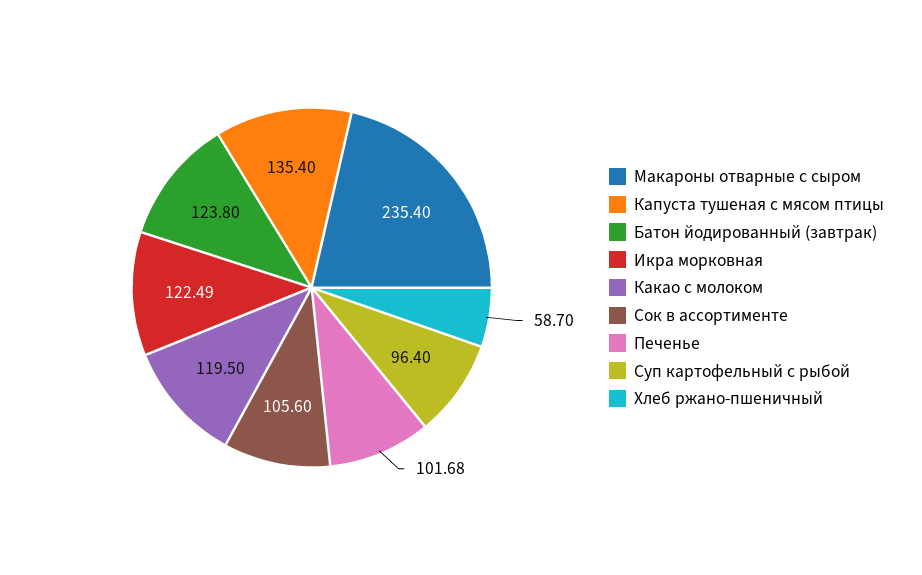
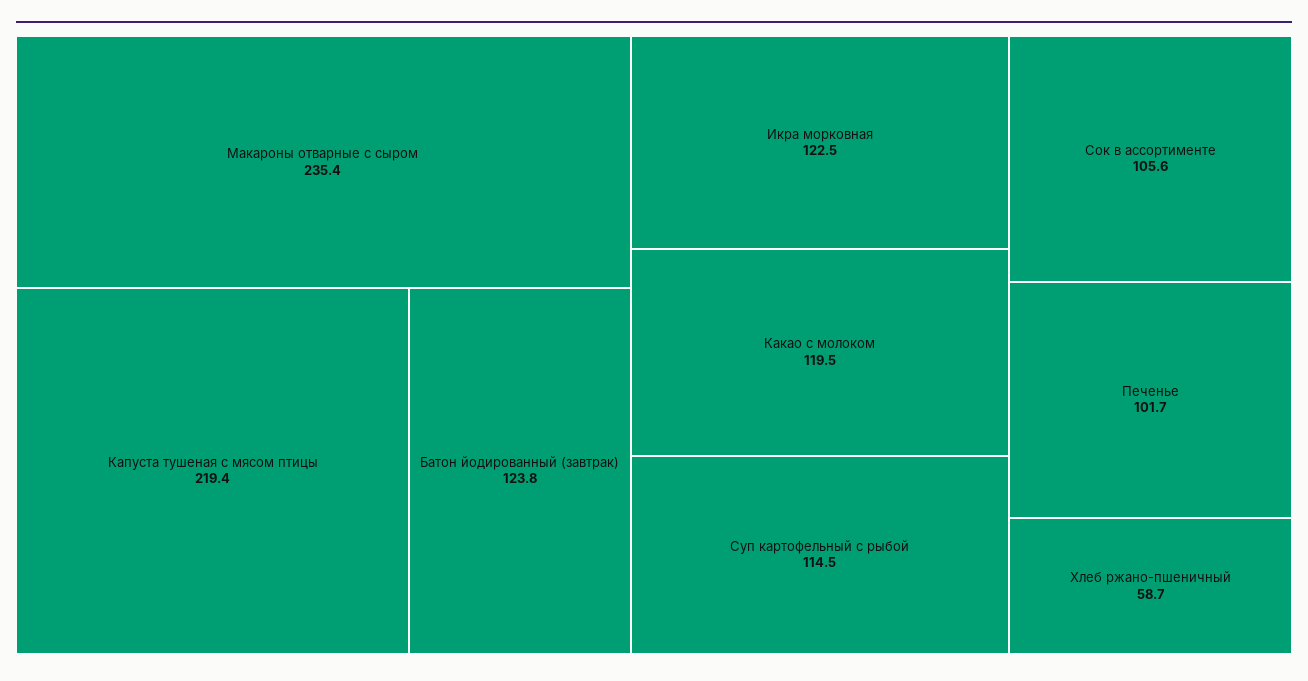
  {
    "Макароны отварные с сыром": 235.4,
-   "Капуста тушеная с мясом птицы": 135.4,
+   "Капуста тушеная с мясом птицы": 219.4,
    "Батон йодированный (завтрак)": 123.8,
    "Икра морковная": 122.49,
    "Какао с молоком": 119.5,
    "Сок в ассортименте": 105.6,
    "Печенье": 101.68,
-   "Суп картофельный с рыбой": 96.4,
+   "Суп картофельный с рыбой": 114.5,
    "Хлеб ржано-пшеничный": 58.7
  }

